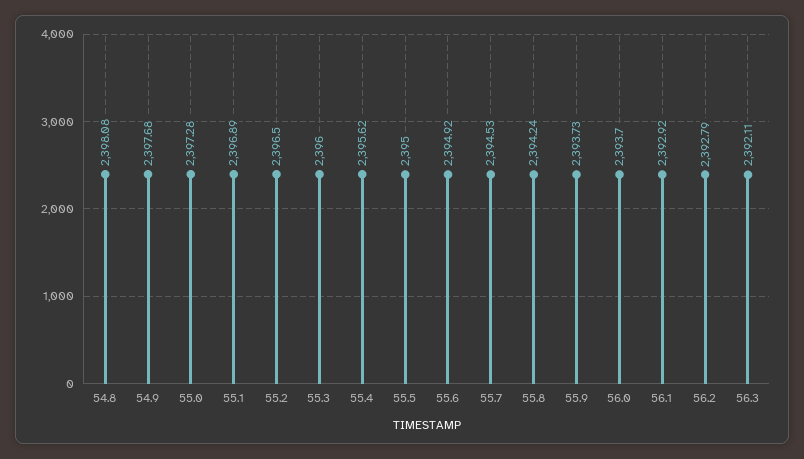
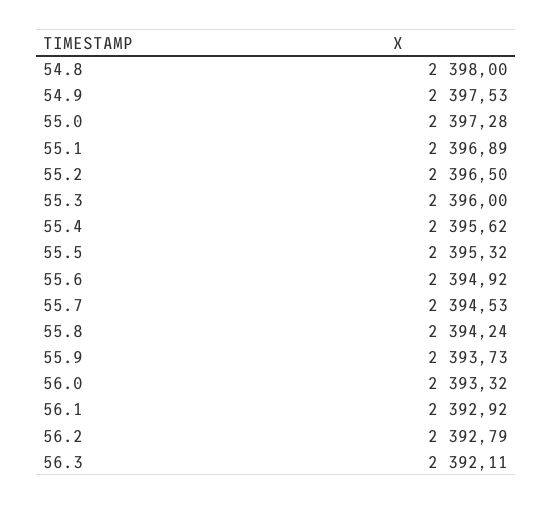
  {
-   "54.8": 2398.08,
+   "54.8": 2398,
-   "54.9": 2397.68,
+   "54.9": 2397.53,
    "55.0": 2397.28,
    "55.1": 2396.89,
    "55.2": 2396.5,
    "55.3": 2396,
    "55.4": 2395.62,
-   "55.5": 2395,
+   "55.5": 2395.32,
    "55.6": 2394.92,
    "55.7": 2394.53,
    "55.8": 2394.24,
    "55.9": 2393.73,
-   "56.0": 2393.7,
+   "56.0": 2393.32,
    "56.1": 2392.92,
    "56.2": 2392.79,
    "56.3": 2392.11
  }

